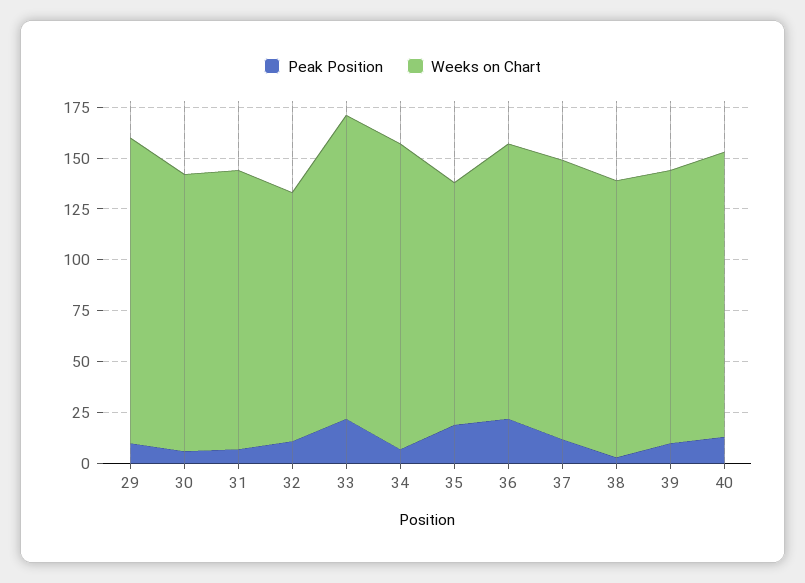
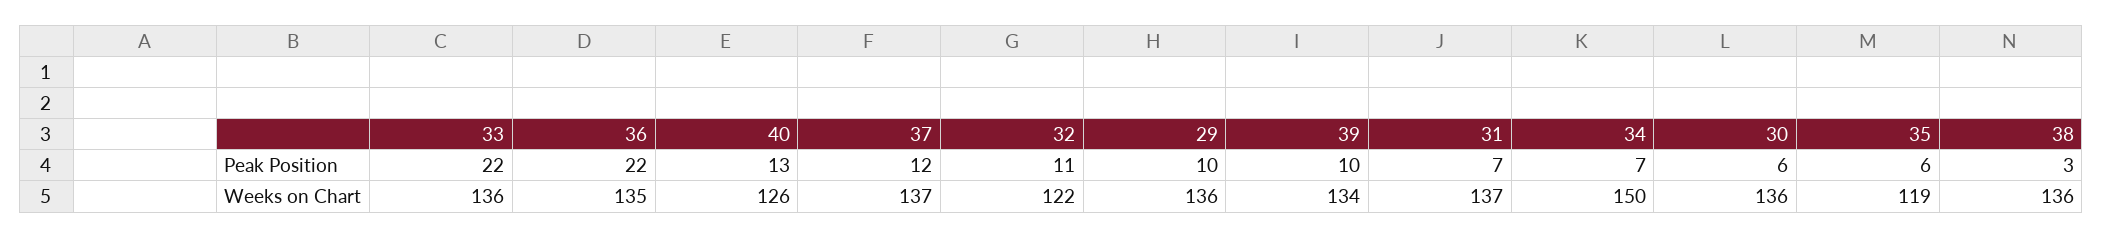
  {
    "Peak Position": {
      "29": 10,
      "30": 6,
      "31": 7,
      "32": 11,
      "33": 22,
      "34": 7,
-     "35": 20,
+     "35": 6,
      "36": 22,
      "37": 12,
      "38": 3,
      "39": 10,
      "40": 13
    },
    "Weeks on Chart": {
-     "29": 150,
+     "29": 136,
      "30": 136,
      "31": 137,
      "32": 122,
-     "33": 150,
+     "33": 136,
      "34": 150,
      "35": 119,
      "36": 135,
      "37": 137,
      "38": 136,
      "39": 134,
-     "40": 140
+     "40": 126
    }
  }

